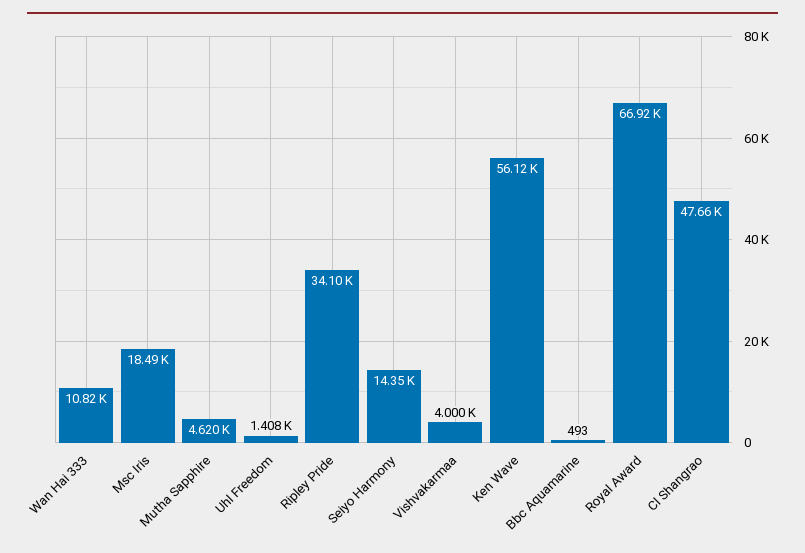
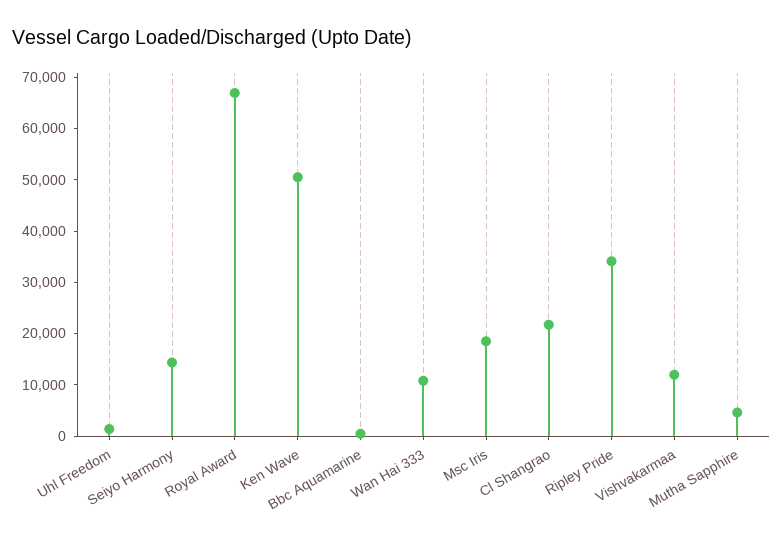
  {
    "Wan Hai 333": 10820,
    "Msc Iris": 18490,
    "Mutha Sapphire": 4620,
    "Uhl Freedom": 1408,
    "Ripley Pride": 34100,
    "Seiyo Harmony": 14350,
-   "Vishvakarmaa": 4000,
+   "Vishvakarmaa": 12000,
-   "Ken Wave": 56120,
+   "Ken Wave": 50000,
    "Bbc Aquamarine": 493,
    "Royal Award": 66920,
-   "Cl Shangrao": 47660
+   "Cl Shangrao": 22000
  }

